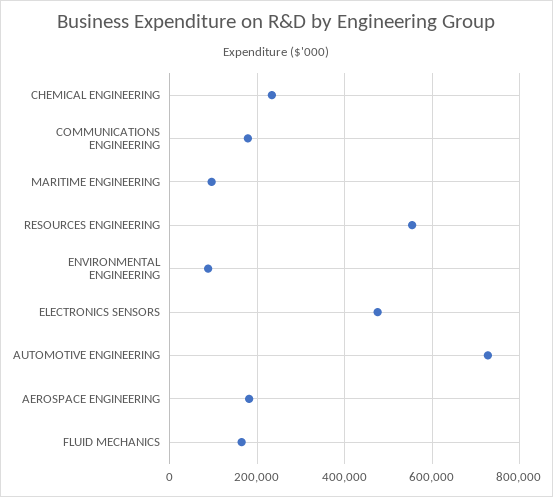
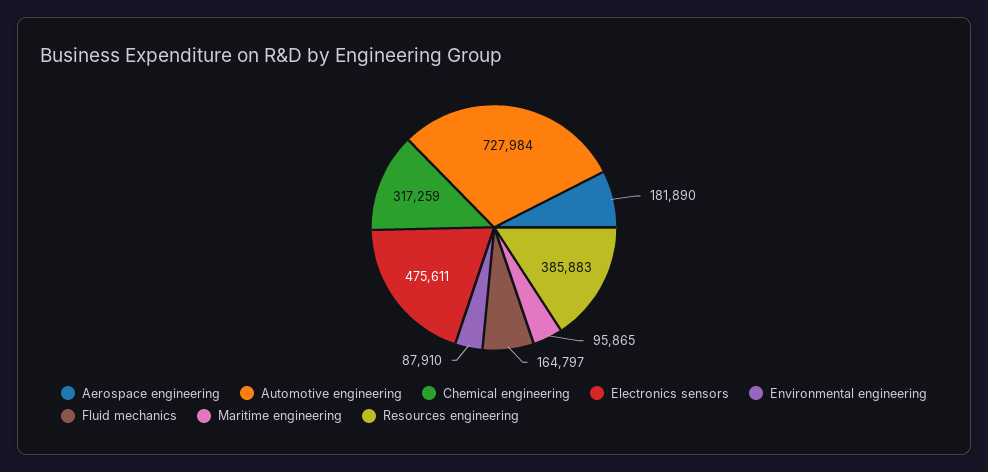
  {
-   "CHEMICAL ENGINEERING": 240000,
+   "CHEMICAL ENGINEERING": 317259,
-   "COMMUNICATIONS ENGINEERING": 180000,
    "MARITIME ENGINEERING": 95865,
-   "RESOURCES ENGINEERING": 560000,
+   "RESOURCES ENGINEERING": 385883,
    "ENVIRONMENTAL ENGINEERING": 87910,
    "ELECTRONICS SENSORS": 475611,
    "AUTOMOTIVE ENGINEERING": 727984,
    "AEROSPACE ENGINEERING": 181890,
    "FLUID MECHANICS": 164797
  }

